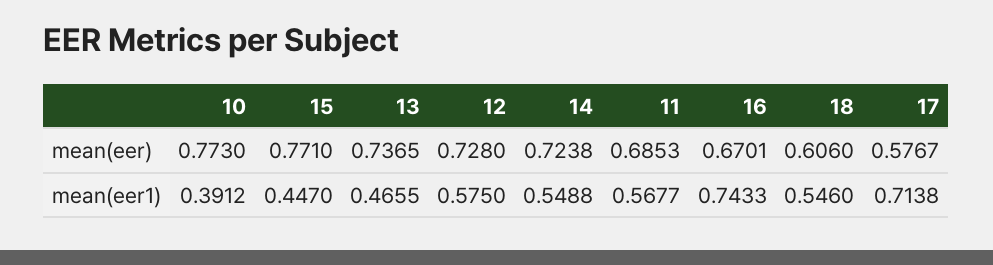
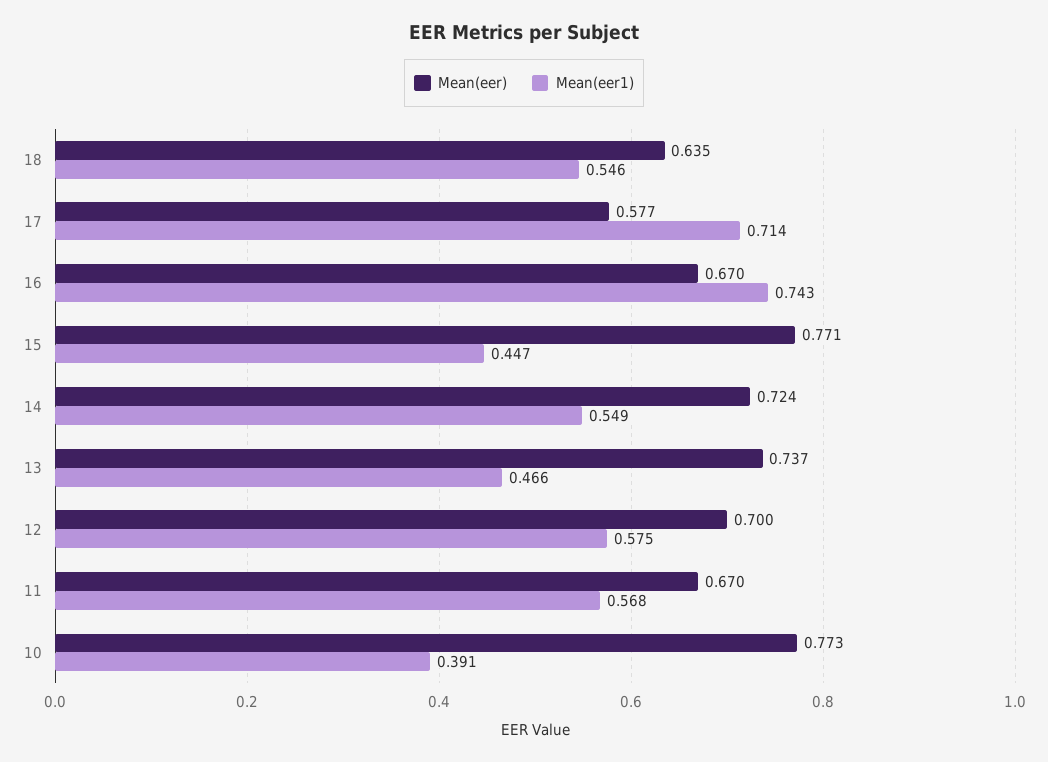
  {
    "mean(eer)": {
      "10": 0.773,
      "15": 0.771,
      "13": 0.7365,
-     "12": 0.728,
+     "12": 0.7,
      "14": 0.7238,
-     "11": 0.6853,
+     "11": 0.67,
      "16": 0.6701,
-     "18": 0.606,
+     "18": 0.635,
      "17": 0.5767
    },
    "mean(eer1)": {
      "10": 0.3912,
      "15": 0.447,
      "13": 0.4655,
      "12": 0.575,
      "14": 0.5488,
      "11": 0.5677,
      "16": 0.7433,
      "18": 0.546,
      "17": 0.7138
    }
  }

